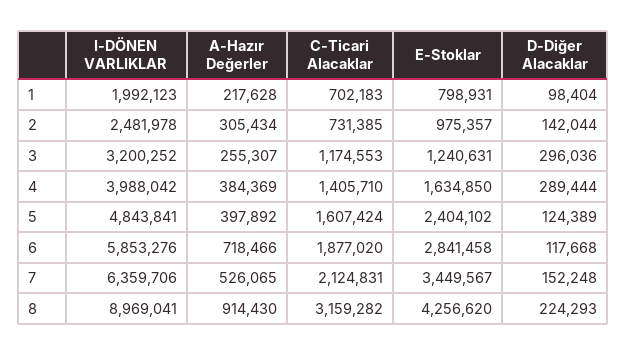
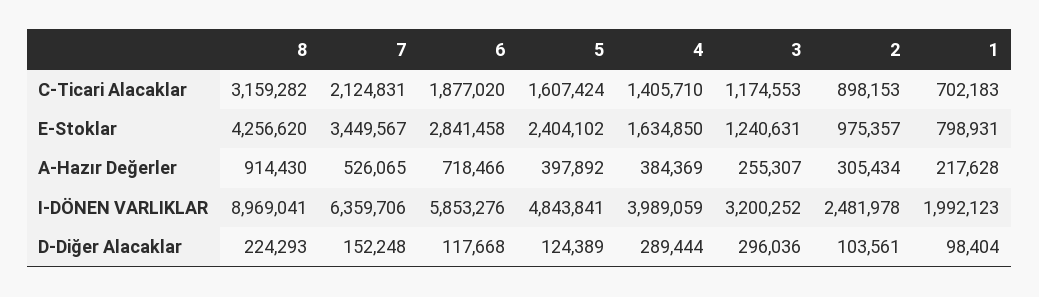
  {
    "I-DÖNEN VARLIKLAR": {
      "1": 1992123,
      "2": 2481978,
      "3": 3200252,
-     "4": 3988042,
+     "4": 3989059,
      "5": 4843841,
      "6": 5853276,
      "7": 6359706,
      "8": 8969041
    },
    "A-Hazır Değerler": {
      "1": 217628,
      "2": 305434,
      "3": 255307,
      "4": 384369,
      "5": 397892,
      "6": 718466,
      "7": 526065,
      "8": 914430
    },
    "C-Ticari Alacaklar": {
      "1": 702183,
-     "2": 731385,
+     "2": 898153,
      "3": 1174553,
      "4": 1405710,
      "5": 1607424,
      "6": 1877020,
      "7": 2124831,
      "8": 3159282
    },
    "E-Stoklar": {
      "1": 798931,
      "2": 975357,
      "3": 1240631,
      "4": 1634850,
      "5": 2404102,
      "6": 2841458,
      "7": 3449567,
      "8": 4256620
    },
    "D-Diğer Alacaklar": {
      "1": 98404,
-     "2": 142044,
+     "2": 103561,
      "3": 296036,
      "4": 289444,
      "5": 124389,
      "6": 117668,
      "7": 152248,
      "8": 224293
    }
  }

